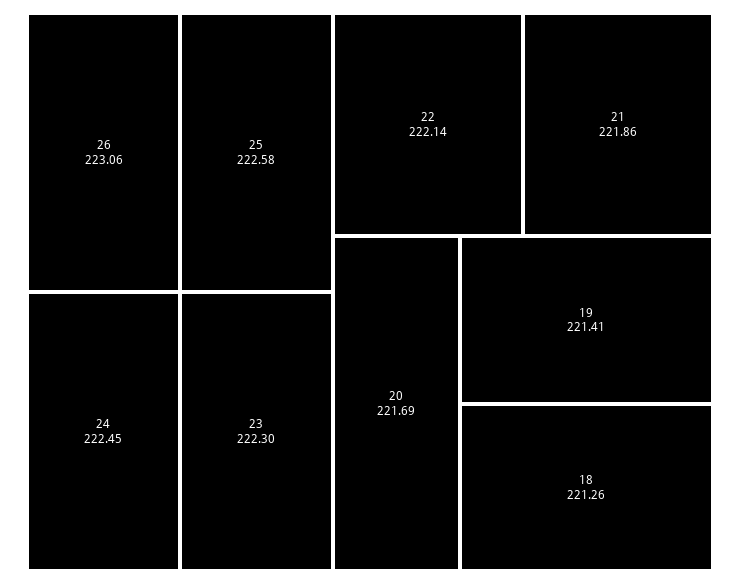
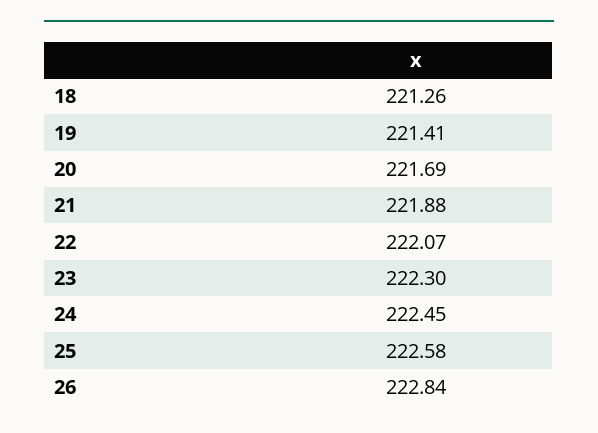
  {
-   "26": 223.06,
+   "26": 222.84,
    "25": 222.58,
    "24": 222.45,
    "23": 222.3,
-   "22": 222.14,
+   "22": 222.07,
-   "21": 221.86,
+   "21": 221.88,
    "20": 221.69,
    "19": 221.41,
    "18": 221.26
  }

